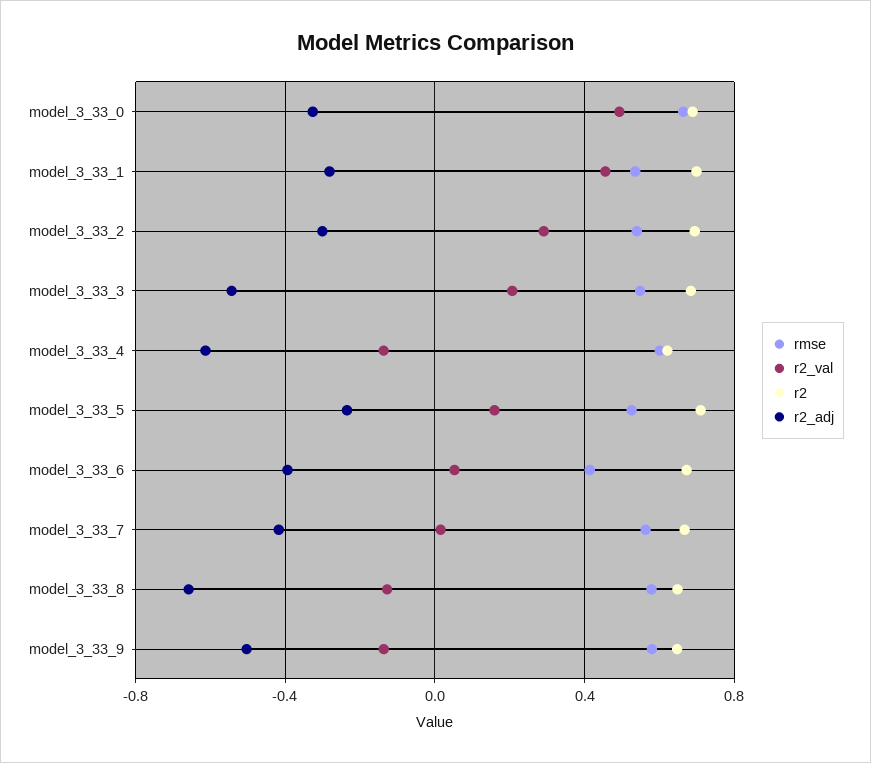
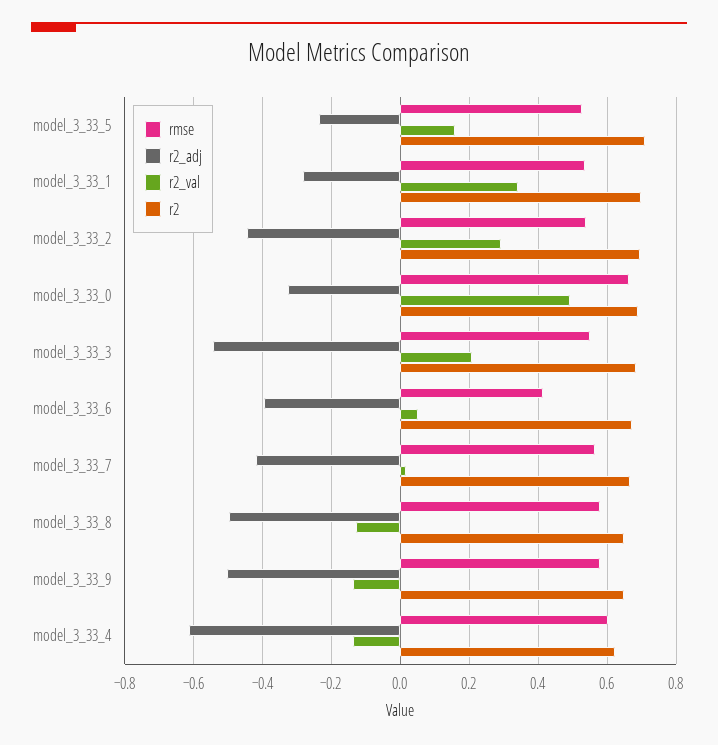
  {
    "rmse": {
      "model_3_33_0": 0.66,
      "model_3_33_1": 0.54,
      "model_3_33_2": 0.54,
      "model_3_33_3": 0.54,
      "model_3_33_4": 0.6,
      "model_3_33_5": 0.52,
      "model_3_33_6": 0.42,
      "model_3_33_7": 0.56,
      "model_3_33_8": 0.58,
      "model_3_33_9": 0.58
    },
    "r2_val": {
      "model_3_33_0": 0.5,
-     "model_3_33_1": 0.45,
+     "model_3_33_1": 0.34,
      "model_3_33_2": 0.3,
      "model_3_33_3": 0.2,
      "model_3_33_4": -0.14,
      "model_3_33_5": 0.16,
      "model_3_33_6": 0.06,
      "model_3_33_7": 0.02,
      "model_3_33_8": -0.12,
      "model_3_33_9": -0.14
    },
    "r2": {
      "model_3_33_0": 0.68,
      "model_3_33_1": 0.7,
      "model_3_33_2": 0.7,
      "model_3_33_3": 0.68,
      "model_3_33_4": 0.62,
      "model_3_33_5": 0.72,
      "model_3_33_6": 0.68,
      "model_3_33_7": 0.66,
      "model_3_33_8": 0.64,
      "model_3_33_9": 0.64
    },
    "r2_adj": {
      "model_3_33_0": -0.32,
      "model_3_33_1": -0.28,
-     "model_3_33_2": -0.3,
+     "model_3_33_2": -0.44,
      "model_3_33_3": -0.54,
      "model_3_33_4": -0.62,
      "model_3_33_5": -0.24,
      "model_3_33_6": -0.4,
      "model_3_33_7": -0.42,
-     "model_3_33_8": -0.65,
+     "model_3_33_8": -0.5,
      "model_3_33_9": -0.5
    }
  }

